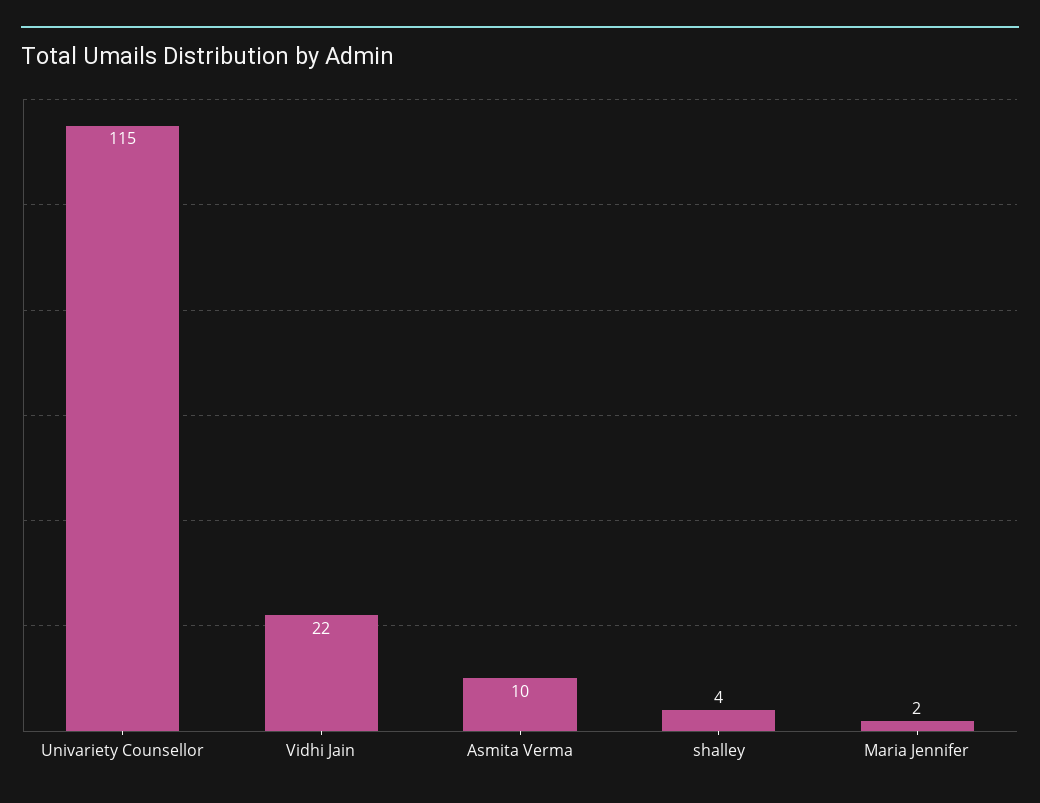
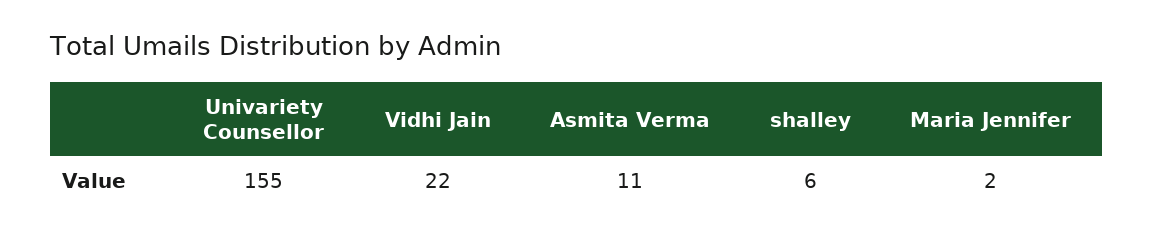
  {
-   "Univariety Counsellor": 115,
+   "Univariety Counsellor": 155,
    "Vidhi Jain": 22,
-   "Asmita Verma": 10,
+   "Asmita Verma": 11,
-   "shalley": 4,
+   "shalley": 6,
    "Maria Jennifer": 2
  }

